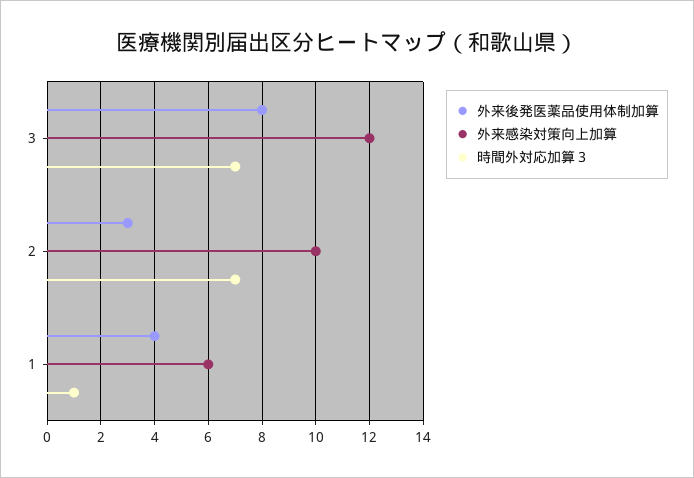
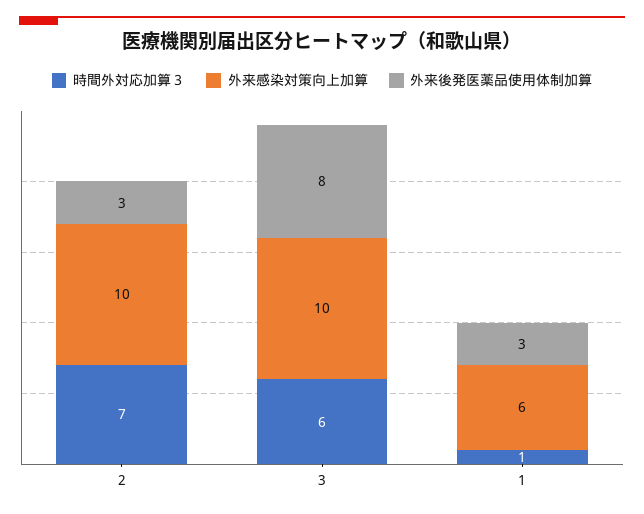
  {
    "外来後発医薬品使用体制加算": {
      "3": 8,
      "2": 3,
-     "1": 4
+     "1": 3
    },
    "外来感染対策向上加算": {
-     "3": 12,
+     "3": 10,
      "2": 10,
      "1": 6
    },
    "時間外対応加算３": {
-     "3": 7,
+     "3": 6,
      "2": 7,
      "1": 1
    }
  }

